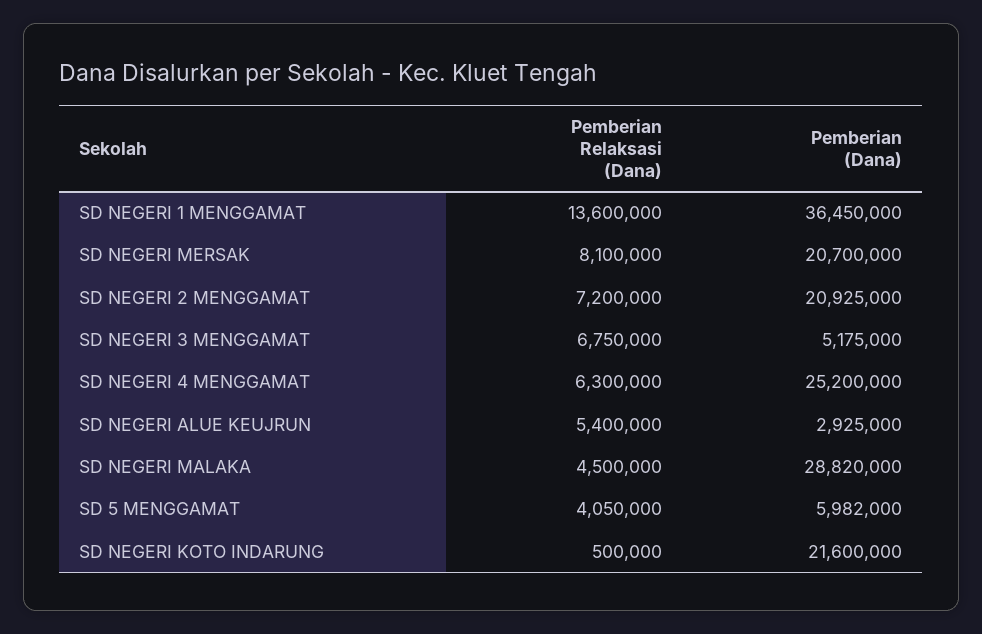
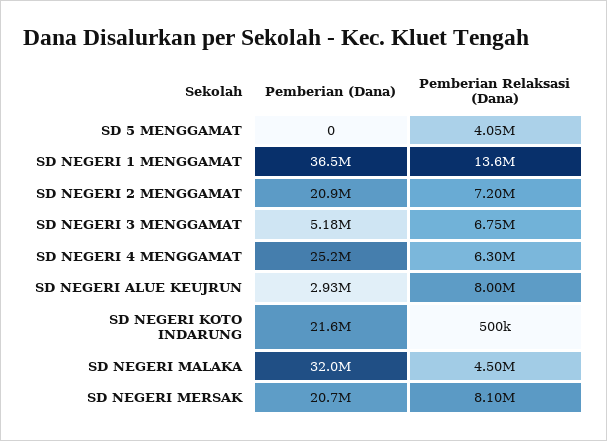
  {
    "Pemberian Relaksasi (Dana)": {
      "SD NEGERI 1 MENGGAMAT": 13600000,
      "SD NEGERI MERSAK": 8100000,
      "SD NEGERI 2 MENGGAMAT": 7200000,
      "SD NEGERI 3 MENGGAMAT": 6750000,
      "SD NEGERI 4 MENGGAMAT": 6300000,
-     "SD NEGERI ALUE KEUJRUN": 5400000,
+     "SD NEGERI ALUE KEUJRUN": 8000000,
      "SD NEGERI MALAKA": 4500000,
      "SD 5 MENGGAMAT": 4050000,
      "SD NEGERI KOTO INDARUNG": 500000
    },
    "Pemberian (Dana)": {
      "SD NEGERI 1 MENGGAMAT": 36450000,
      "SD NEGERI MERSAK": 20700000,
      "SD NEGERI 2 MENGGAMAT": 20925000,
      "SD NEGERI 3 MENGGAMAT": 5175000,
      "SD NEGERI 4 MENGGAMAT": 25200000,
      "SD NEGERI ALUE KEUJRUN": 2925000,
-     "SD NEGERI MALAKA": 28820000,
+     "SD NEGERI MALAKA": 32000000,
-     "SD 5 MENGGAMAT": 5982000,
+     "SD 5 MENGGAMAT": 0,
      "SD NEGERI KOTO INDARUNG": 21600000
    }
  }

